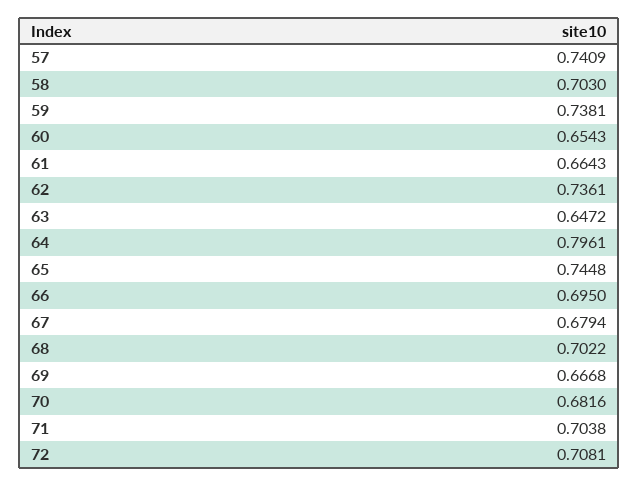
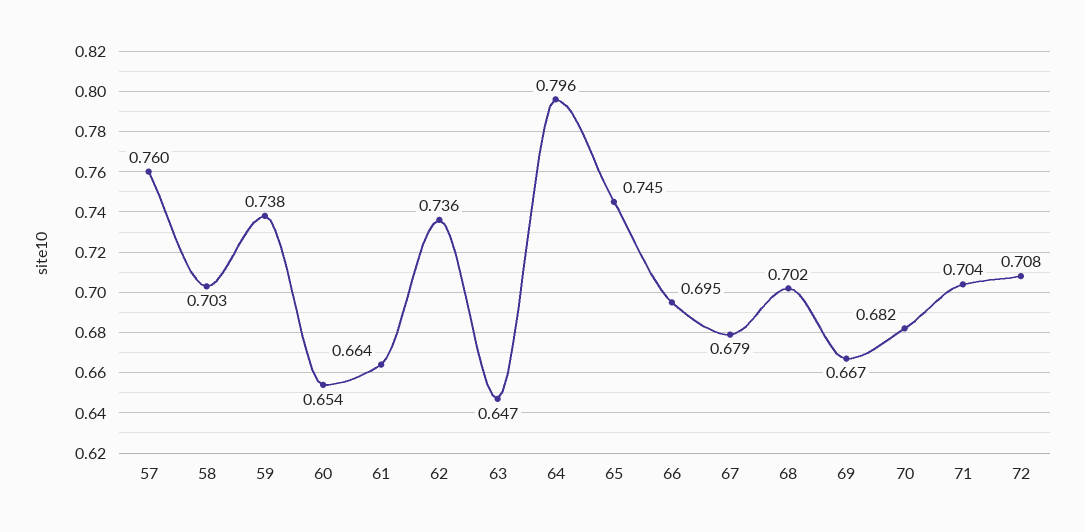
  {
-   "57": 0.7409,
+   "57": 0.76,
    "58": 0.703,
    "59": 0.7381,
    "60": 0.6543,
    "61": 0.6643,
    "62": 0.7361,
    "63": 0.6472,
    "64": 0.7961,
    "65": 0.7448,
    "66": 0.695,
    "67": 0.6794,
    "68": 0.7022,
    "69": 0.6668,
    "70": 0.6816,
    "71": 0.7038,
    "72": 0.7081
  }

